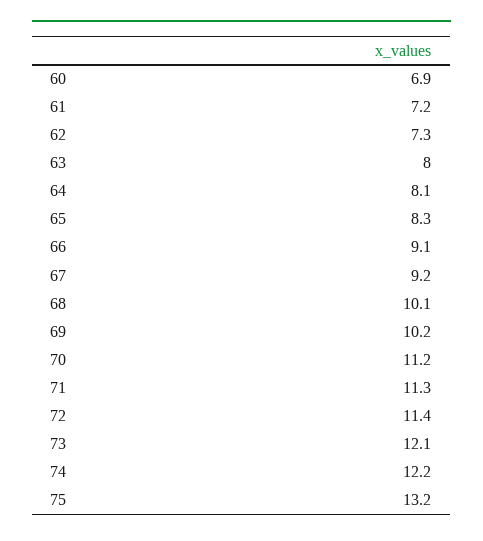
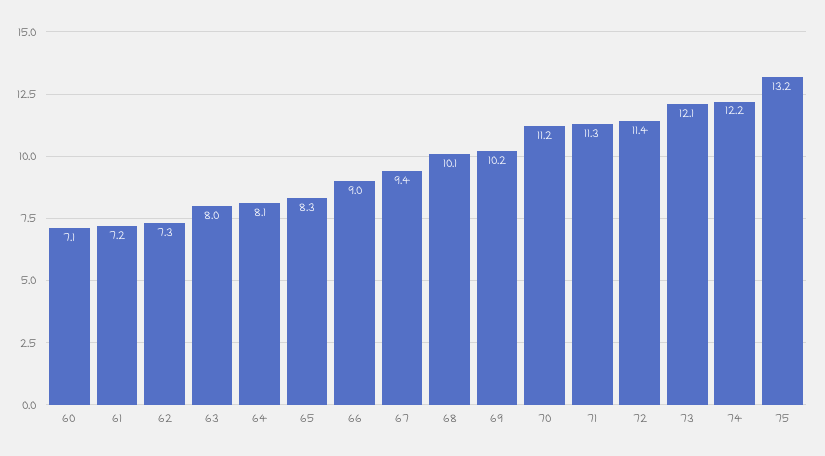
  {
-   "60": 6.9,
+   "60": 7.1,
    "61": 7.2,
    "62": 7.3,
    "63": 8,
    "64": 8.1,
    "65": 8.3,
-   "66": 9.1,
+   "66": 9,
-   "67": 9.2,
+   "67": 9.4,
    "68": 10.1,
    "69": 10.2,
    "70": 11.2,
    "71": 11.3,
    "72": 11.4,
    "73": 12.1,
    "74": 12.2,
    "75": 13.2
  }

